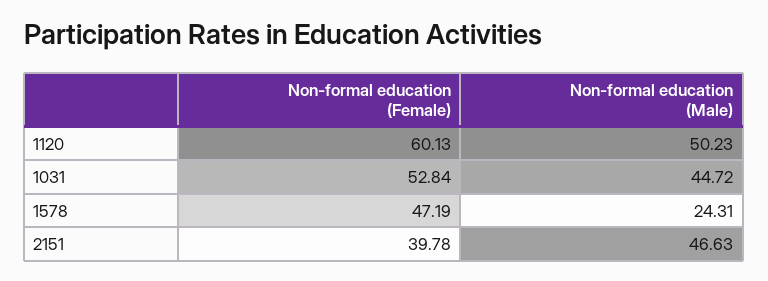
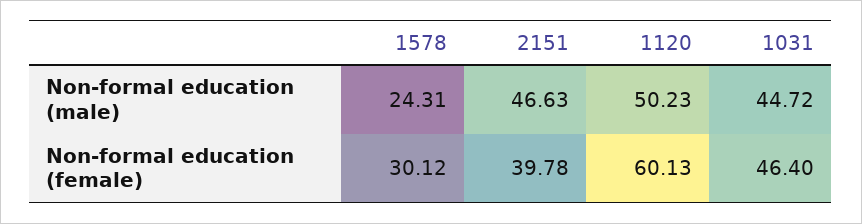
  {
    "Non-formal education (Female)": {
      "1120": 60.13,
-     "1031": 52.84,
+     "1031": 46.4,
-     "1578": 47.19,
+     "1578": 30.12,
      "2151": 39.78
    },
    "Non-formal education (Male)": {
      "1120": 50.23,
      "1031": 44.72,
      "1578": 24.31,
      "2151": 46.63
    }
  }

